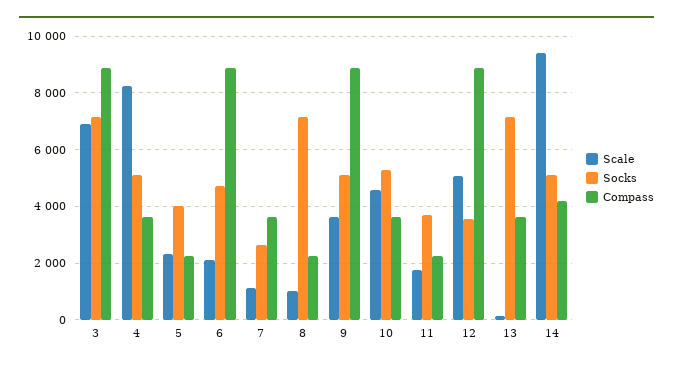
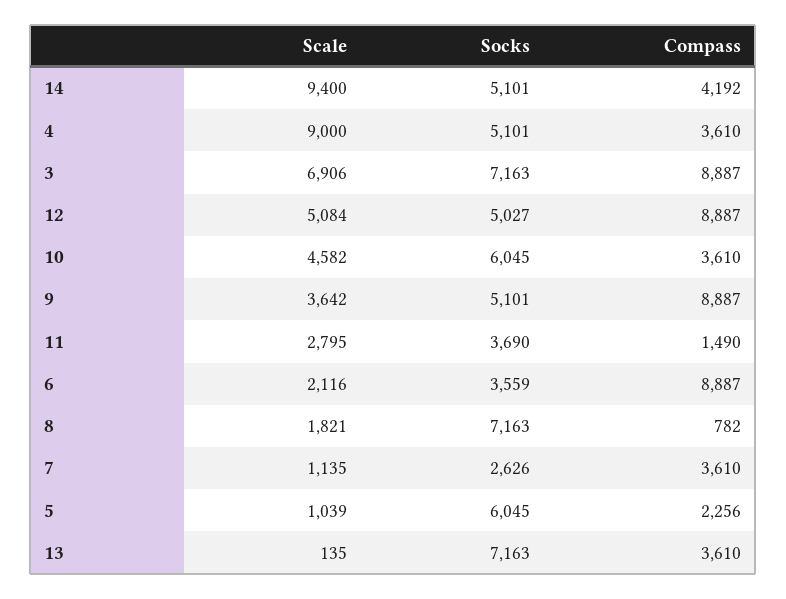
  {
    "Scale": {
      "3": 6906,
-     "4": 8250,
+     "4": 9000,
-     "5": 2250,
+     "5": 1039,
      "6": 2116,
      "7": 1135,
-     "8": 1000,
+     "8": 1821,
      "9": 3642,
      "10": 4582,
-     "11": 1750,
+     "11": 2795,
      "12": 5084,
      "13": 135,
      "14": 9400
    },
    "Socks": {
      "3": 7163,
      "4": 5101,
-     "5": 4000,
+     "5": 6045,
-     "6": 4750,
+     "6": 3559,
      "7": 2626,
      "8": 7163,
      "9": 5101,
-     "10": 5250,
+     "10": 6045,
      "11": 3690,
-     "12": 3500,
+     "12": 5027,
      "13": 7163,
      "14": 5101
    },
    "Compass": {
      "3": 8887,
      "4": 3610,
      "5": 2256,
      "6": 8887,
      "7": 3610,
-     "8": 2250,
+     "8": 782,
      "9": 8887,
      "10": 3610,
-     "11": 2250,
+     "11": 1490,
      "12": 8887,
      "13": 3610,
      "14": 4192
    }
  }

